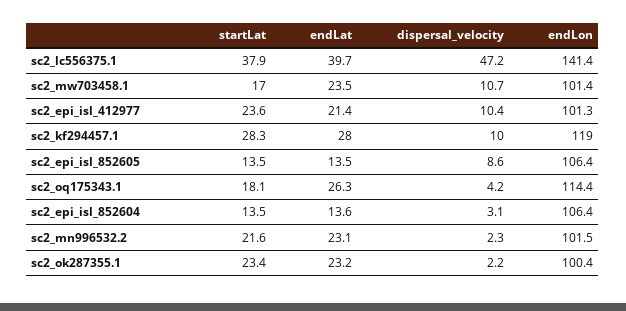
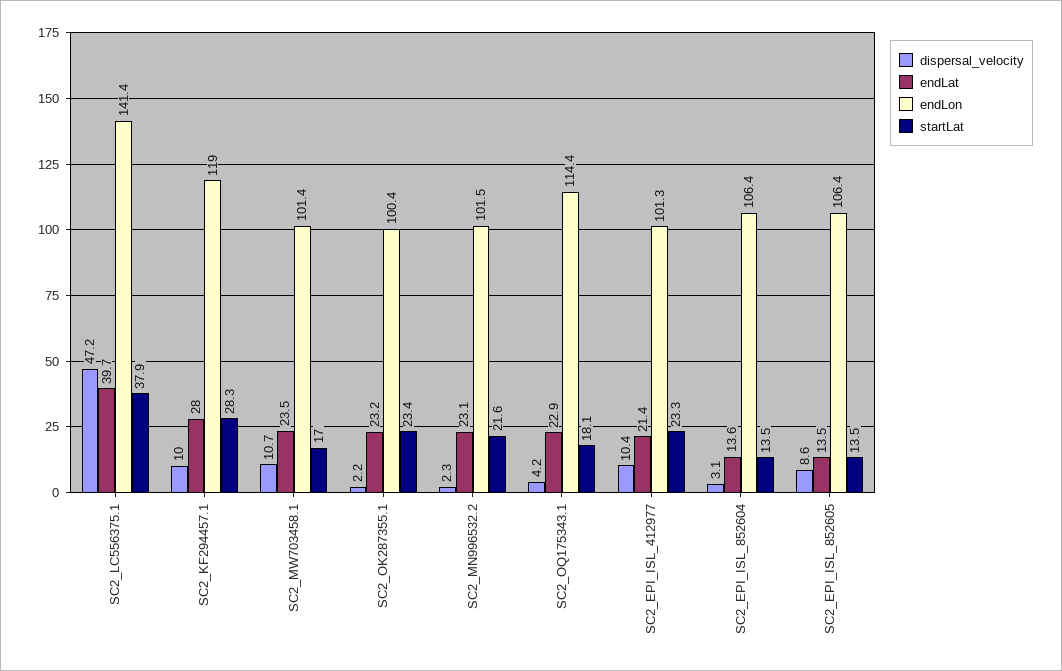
  {
    "startLat": {
      "sc2_lc556375.1": 37.9,
      "sc2_mw703458.1": 17,
-     "sc2_epi_isl_412977": 23.6,
+     "sc2_epi_isl_412977": 23.3,
      "sc2_kf294457.1": 28.3,
      "sc2_epi_isl_852605": 13.5,
      "sc2_oq175343.1": 18.1,
      "sc2_epi_isl_852604": 13.5,
      "sc2_mn996532.2": 21.6,
      "sc2_ok287355.1": 23.4
    },
    "endLat": {
      "sc2_lc556375.1": 39.7,
      "sc2_mw703458.1": 23.5,
      "sc2_epi_isl_412977": 21.4,
      "sc2_kf294457.1": 28,
      "sc2_epi_isl_852605": 13.5,
-     "sc2_oq175343.1": 26.3,
+     "sc2_oq175343.1": 22.9,
      "sc2_epi_isl_852604": 13.6,
      "sc2_mn996532.2": 23.1,
      "sc2_ok287355.1": 23.2
    },
    "dispersal_velocity": {
      "sc2_lc556375.1": 47.2,
      "sc2_mw703458.1": 10.7,
      "sc2_epi_isl_412977": 10.4,
      "sc2_kf294457.1": 10,
      "sc2_epi_isl_852605": 8.6,
      "sc2_oq175343.1": 4.2,
      "sc2_epi_isl_852604": 3.1,
      "sc2_mn996532.2": 2.3,
      "sc2_ok287355.1": 2.2
    },
    "endLon": {
      "sc2_lc556375.1": 141.4,
      "sc2_mw703458.1": 101.4,
      "sc2_epi_isl_412977": 101.3,
      "sc2_kf294457.1": 119,
      "sc2_epi_isl_852605": 106.4,
      "sc2_oq175343.1": 114.4,
      "sc2_epi_isl_852604": 106.4,
      "sc2_mn996532.2": 101.5,
      "sc2_ok287355.1": 100.4
    }
  }

